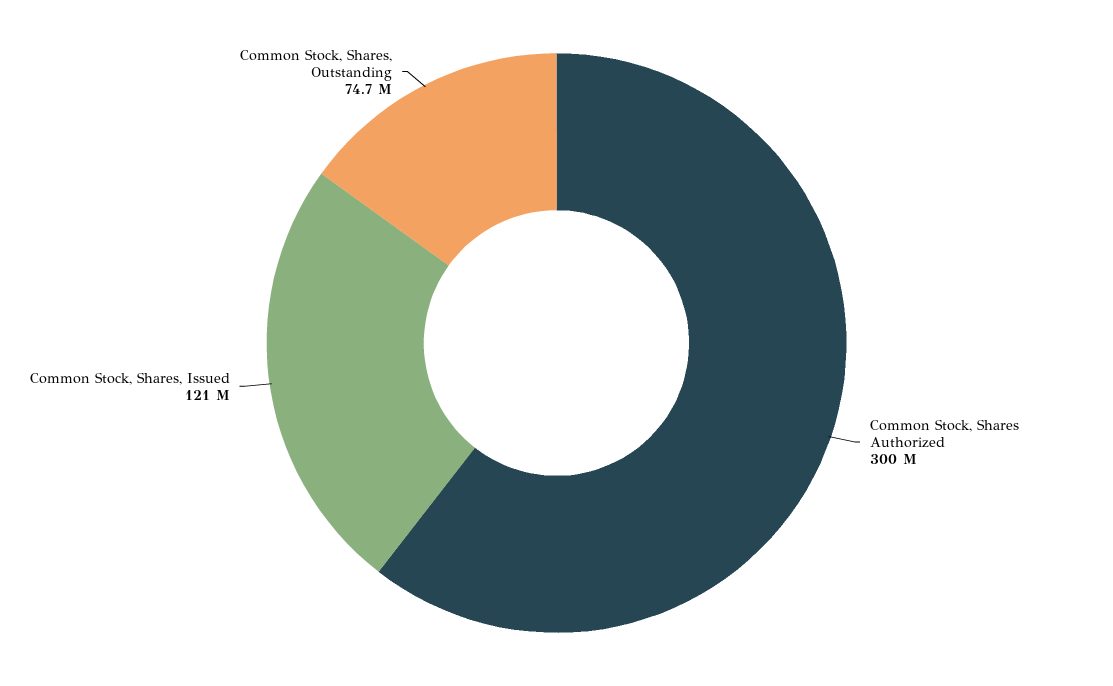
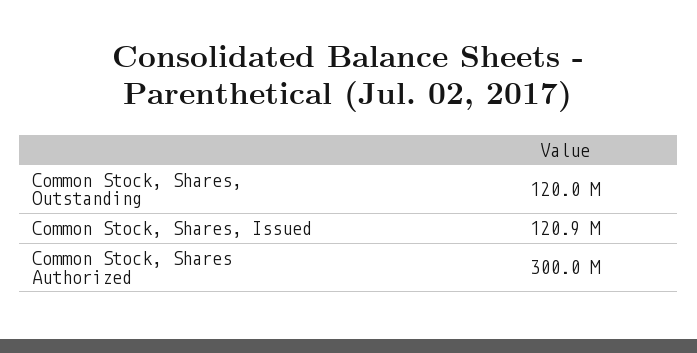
  {
    "Common Stock, Shares Authorized": 300000000,
    "Common Stock, Shares, Issued": 120900000,
-   "Common Stock, Shares, Outstanding": 74700000
+   "Common Stock, Shares, Outstanding": 120000000
  }

